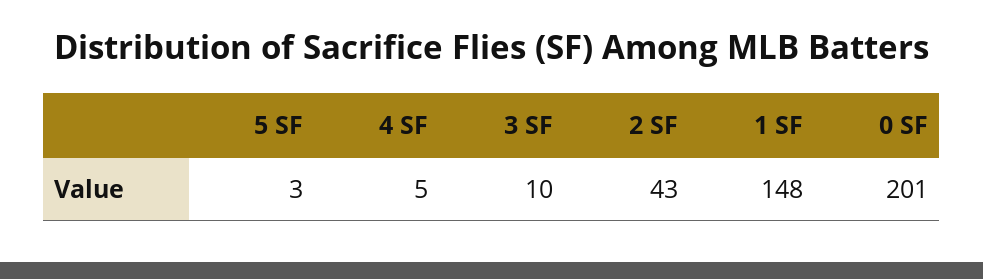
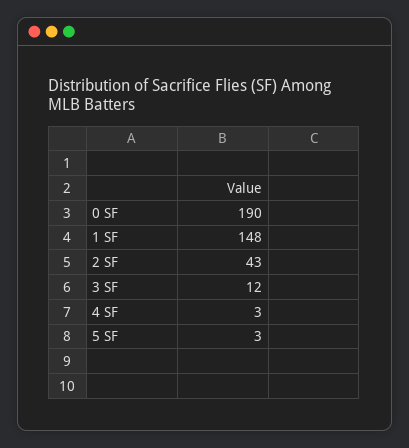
  {
    "5 SF": 3,
-   "4 SF": 5,
+   "4 SF": 3,
-   "3 SF": 10,
+   "3 SF": 12,
    "2 SF": 43,
    "1 SF": 148,
-   "0 SF": 201
+   "0 SF": 190
  }

